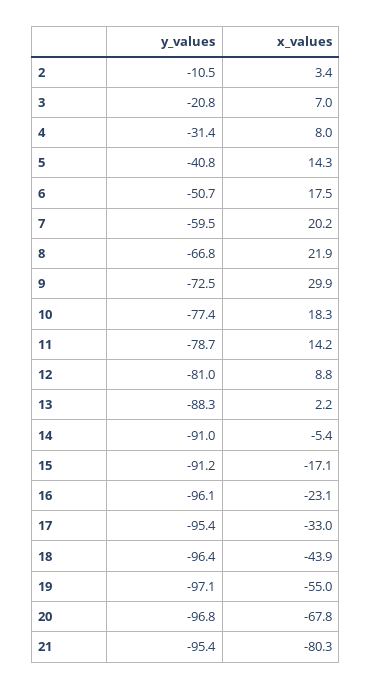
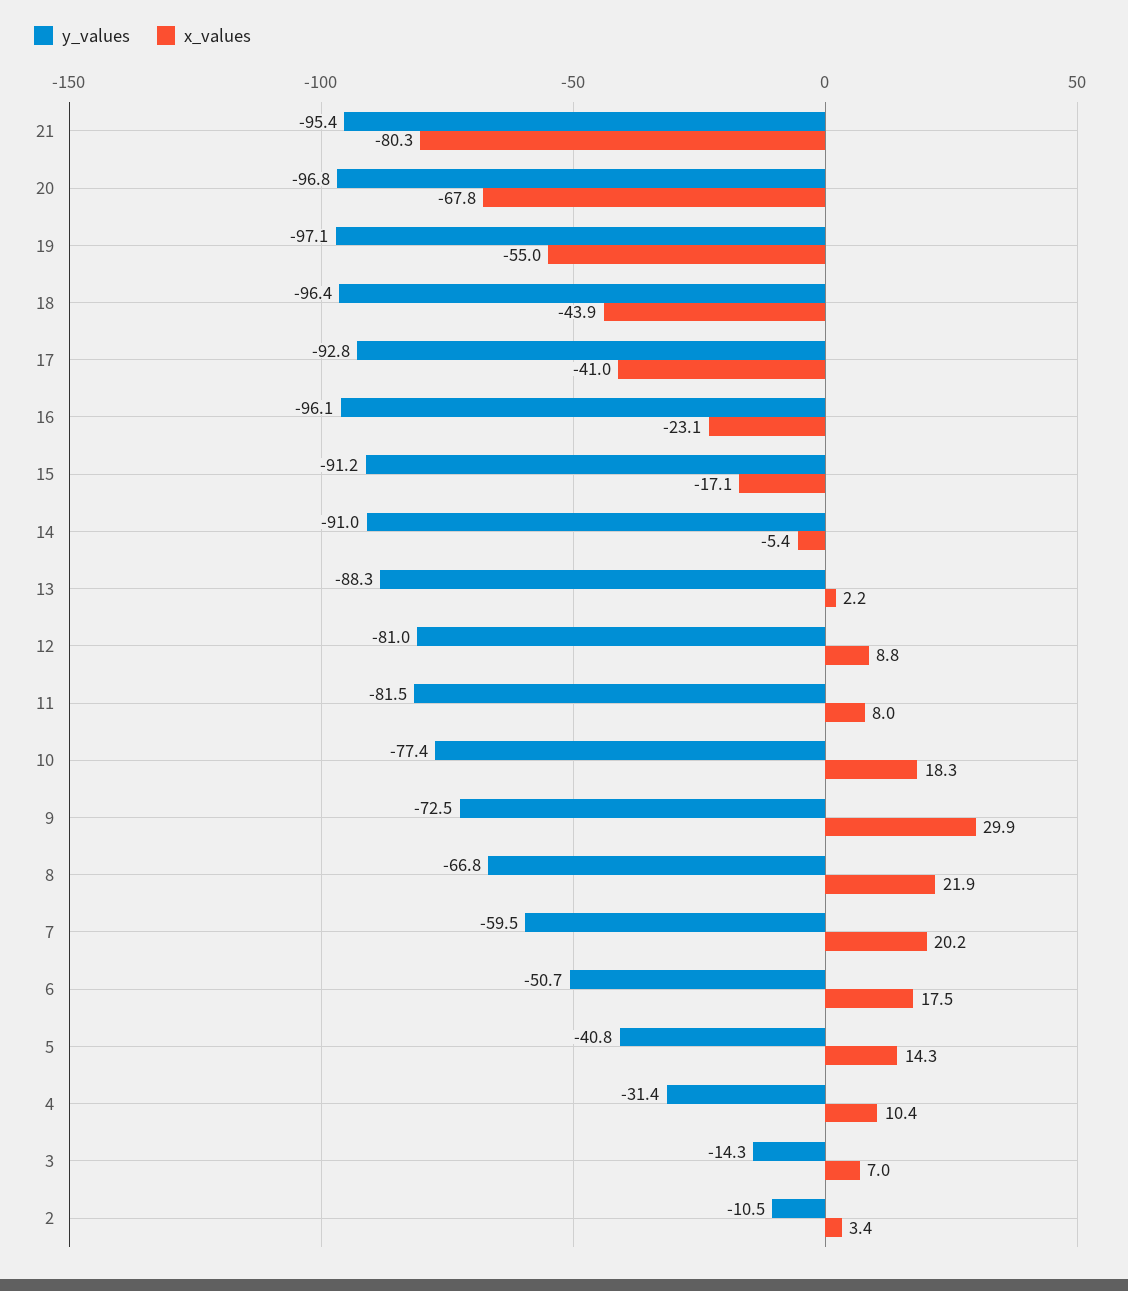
  {
    "y_values": {
      "2": -10.5,
-     "3": -20.8,
+     "3": -14.3,
      "4": -31.4,
      "5": -40.8,
      "6": -50.7,
      "7": -59.5,
      "8": -66.8,
      "9": -72.5,
      "10": -77.4,
-     "11": -78.7,
+     "11": -81.5,
      "12": -81,
      "13": -88.3,
      "14": -91,
      "15": -91.2,
      "16": -96.1,
-     "17": -95.4,
+     "17": -92.8,
      "18": -96.4,
      "19": -97.1,
      "20": -96.8,
      "21": -95.4
    },
    "x_values": {
      "2": 3.4,
      "3": 7,
-     "4": 8,
+     "4": 10.4,
      "5": 14.3,
      "6": 17.5,
      "7": 20.2,
      "8": 21.9,
      "9": 29.9,
      "10": 18.3,
-     "11": 14.2,
+     "11": 8,
      "12": 8.8,
      "13": 2.2,
      "14": -5.4,
      "15": -17.1,
      "16": -23.1,
-     "17": -33,
+     "17": -41,
      "18": -43.9,
      "19": -55,
      "20": -67.8,
      "21": -80.3
    }
  }

